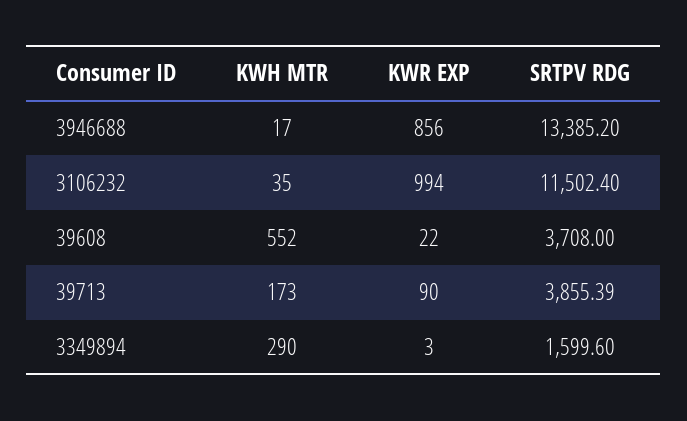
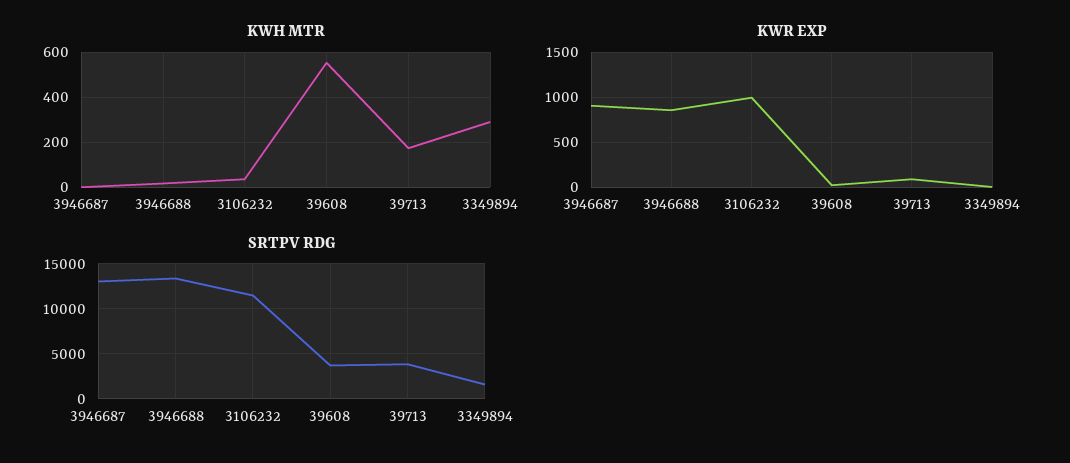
  {
    "KWH MTR": {
      "3946688": 17,
      "3106232": 35,
      "39608": 552,
      "39713": 173,
-     "3349894": 290
+     "3349894": 290,
+     "3946687": 0
    },
    "KWR EXP": {
      "3946688": 856,
      "3106232": 994,
      "39608": 22,
      "39713": 90,
-     "3349894": 3
+     "3349894": 3,
+     "3946687": 900
    },
    "SRTPV RDG": {
      "3946688": 13385.2,
      "3106232": 11502.4,
      "39608": 3708,
      "39713": 3855.39,
-     "3349894": 1599.6
+     "3349894": 1599.6,
+     "3946687": 13000
    }
  }

